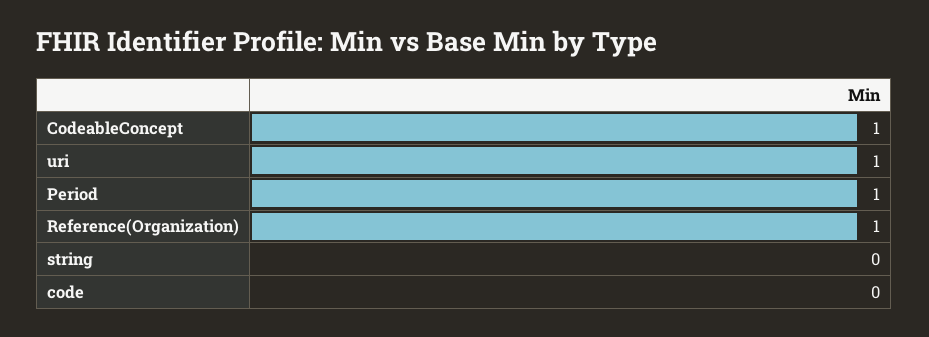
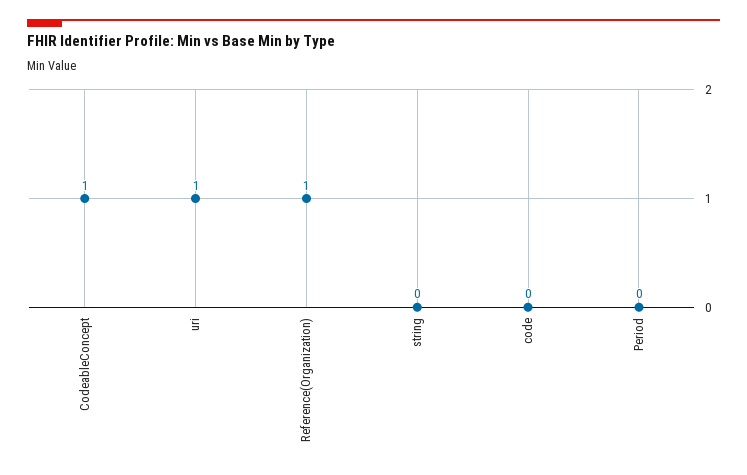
  {
    "CodeableConcept": 1,
    "uri": 1,
-   "Period": 1,
+   "Period": 0,
    "Reference(Organization)": 1,
    "string": 0,
    "code": 0
  }

